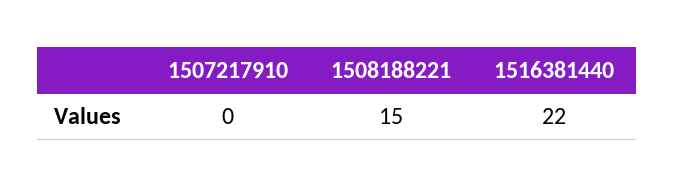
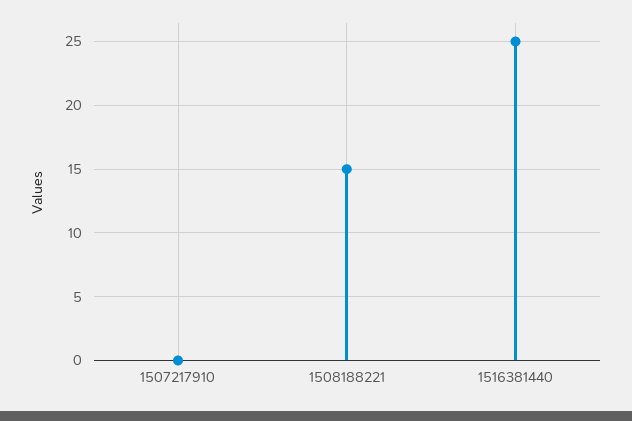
  {
    "1507217910": 0,
    "1508188221": 15,
-   "1516381440": 22
+   "1516381440": 25
  }

